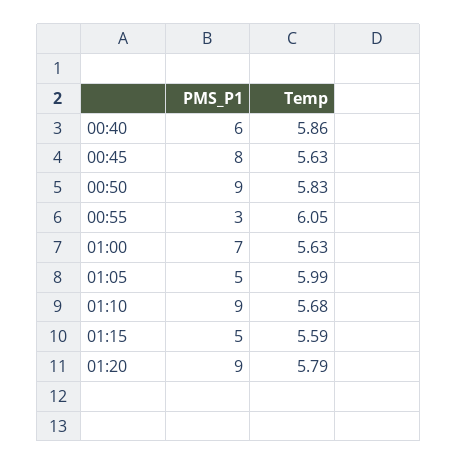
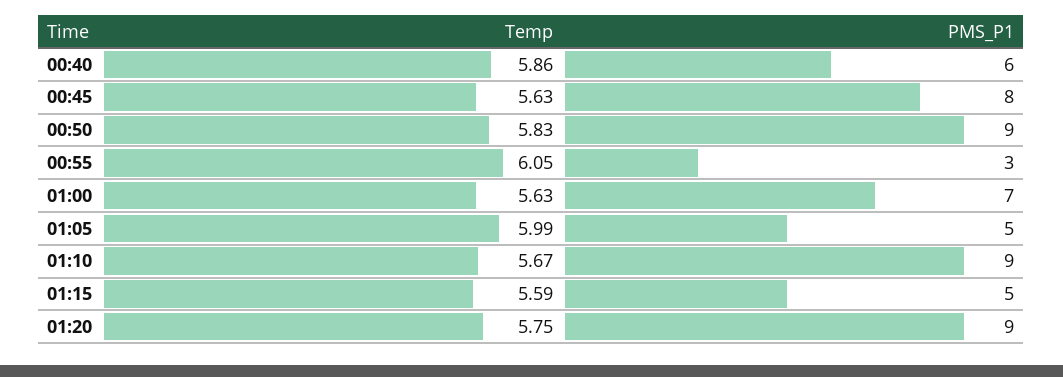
  {
    "PMS_P1": {
      "00:40": 6,
      "00:45": 8,
      "00:50": 9,
      "00:55": 3,
      "01:00": 7,
      "01:05": 5,
      "01:10": 9,
      "01:15": 5,
      "01:20": 9
    },
    "Temp": {
      "00:40": 5.86,
      "00:45": 5.63,
      "00:50": 5.83,
      "00:55": 6.05,
      "01:00": 5.63,
      "01:05": 5.99,
-     "01:10": 5.68,
+     "01:10": 5.67,
      "01:15": 5.59,
-     "01:20": 5.79
+     "01:20": 5.75
    }
  }

